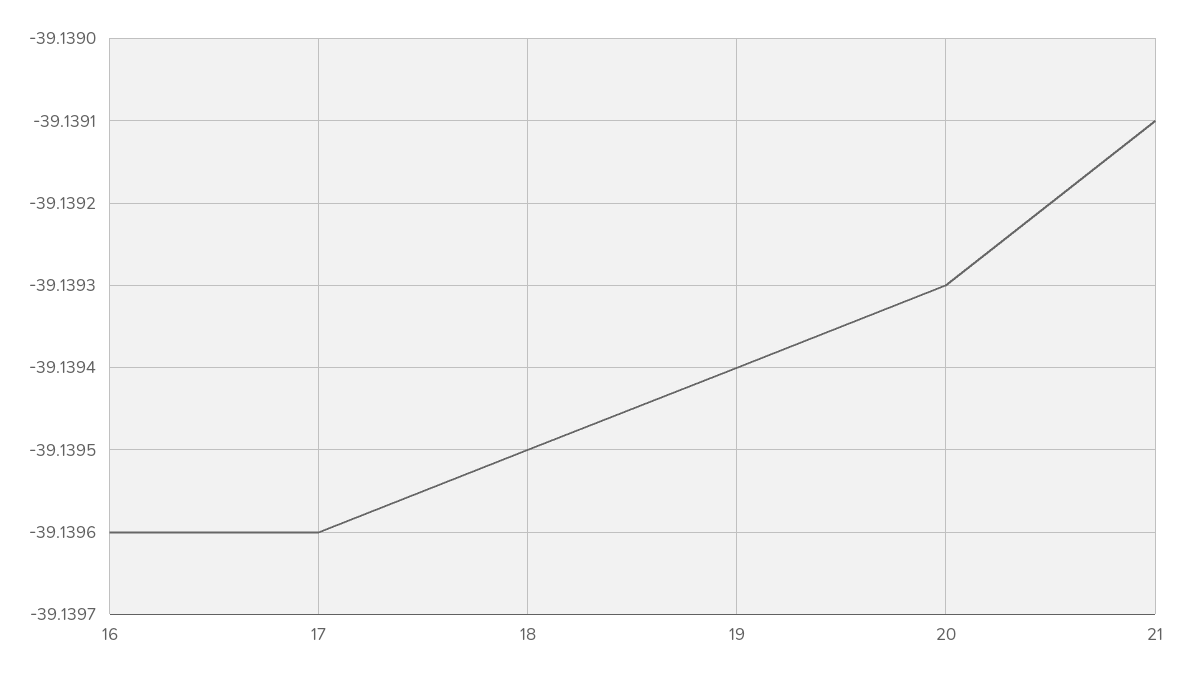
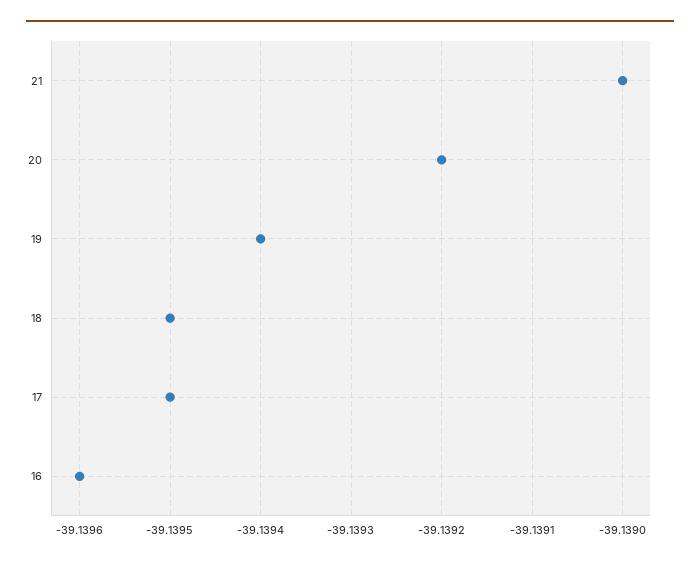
  {
    "16": -39.1396,
-   "17": -39.1396,
+   "17": -39.1395,
    "18": -39.1395,
    "19": -39.1394,
-   "20": -39.1393,
+   "20": -39.1392,
-   "21": -39.1391
+   "21": -39.139
  }

